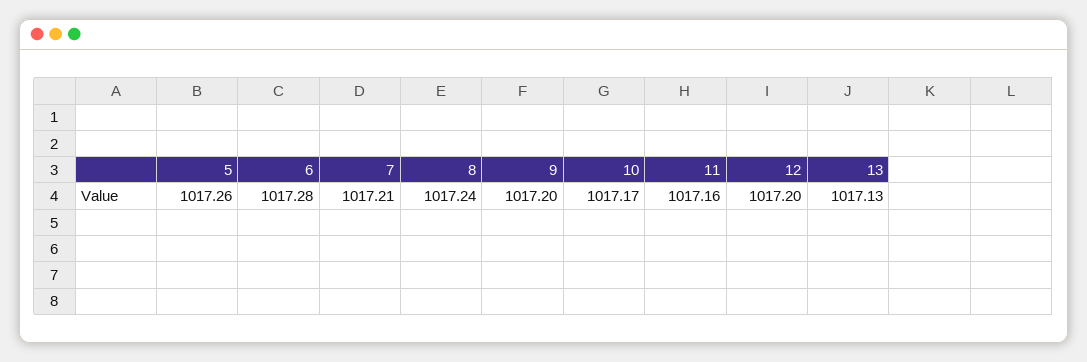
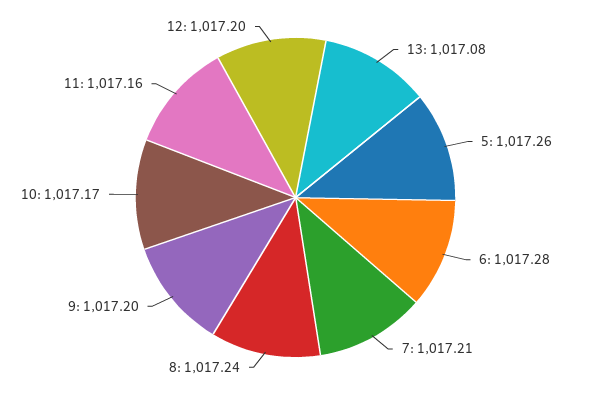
  {
    "5": 1017.26,
    "6": 1017.28,
    "7": 1017.21,
    "8": 1017.24,
    "9": 1017.2,
    "10": 1017.17,
    "11": 1017.16,
    "12": 1017.2,
-   "13": 1017.13
+   "13": 1017.08
  }

